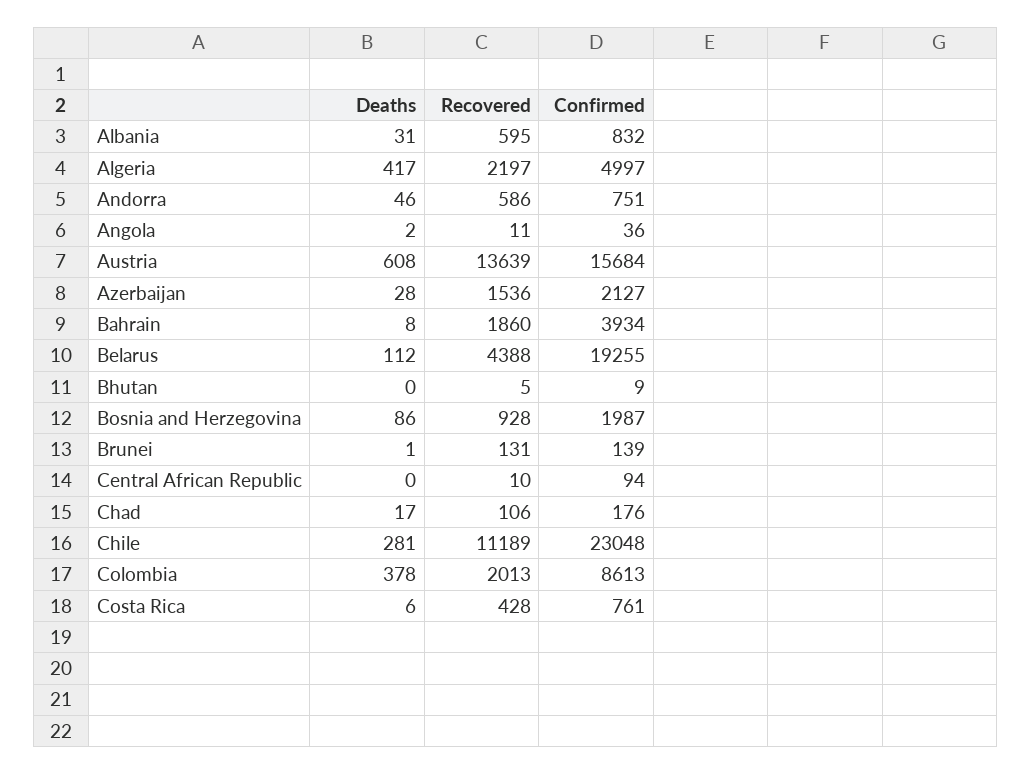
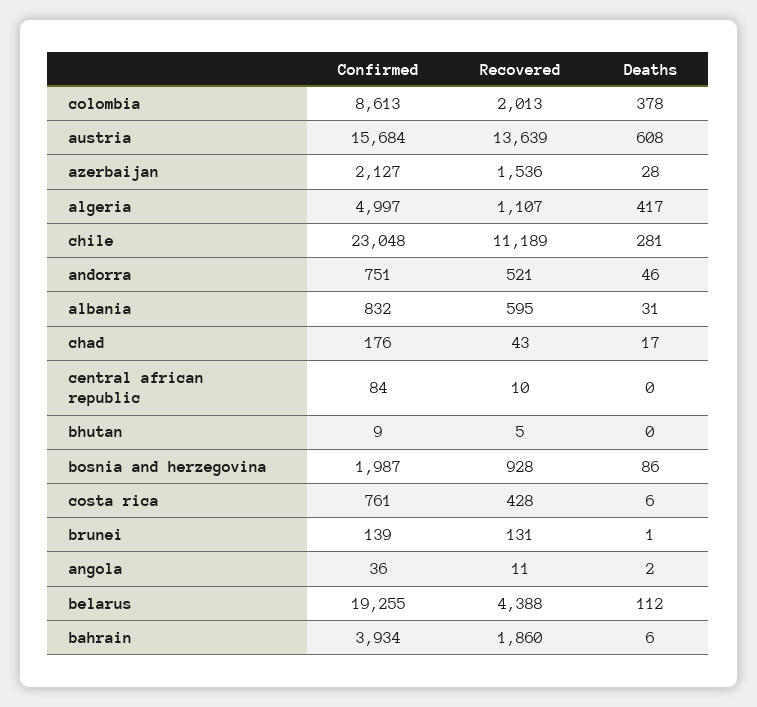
  {
    "Deaths": {
      "Albania": 31,
      "Algeria": 417,
      "Andorra": 46,
      "Angola": 2,
      "Austria": 608,
      "Azerbaijan": 28,
-     "Bahrain": 8,
+     "Bahrain": 6,
      "Belarus": 112,
      "Bhutan": 0,
      "Bosnia and Herzegovina": 86,
      "Brunei": 1,
      "Central African Republic": 0,
      "Chad": 17,
      "Chile": 281,
      "Colombia": 378,
      "Costa Rica": 6
    },
    "Recovered": {
      "Albania": 595,
-     "Algeria": 2197,
+     "Algeria": 1107,
-     "Andorra": 586,
+     "Andorra": 521,
      "Angola": 11,
      "Austria": 13639,
      "Azerbaijan": 1536,
      "Bahrain": 1860,
      "Belarus": 4388,
      "Bhutan": 5,
      "Bosnia and Herzegovina": 928,
      "Brunei": 131,
      "Central African Republic": 10,
-     "Chad": 106,
+     "Chad": 43,
      "Chile": 11189,
      "Colombia": 2013,
      "Costa Rica": 428
    },
    "Confirmed": {
      "Albania": 832,
      "Algeria": 4997,
      "Andorra": 751,
      "Angola": 36,
      "Austria": 15684,
      "Azerbaijan": 2127,
      "Bahrain": 3934,
      "Belarus": 19255,
      "Bhutan": 9,
      "Bosnia and Herzegovina": 1987,
      "Brunei": 139,
-     "Central African Republic": 94,
+     "Central African Republic": 84,
      "Chad": 176,
      "Chile": 23048,
      "Colombia": 8613,
      "Costa Rica": 761
    }
  }

